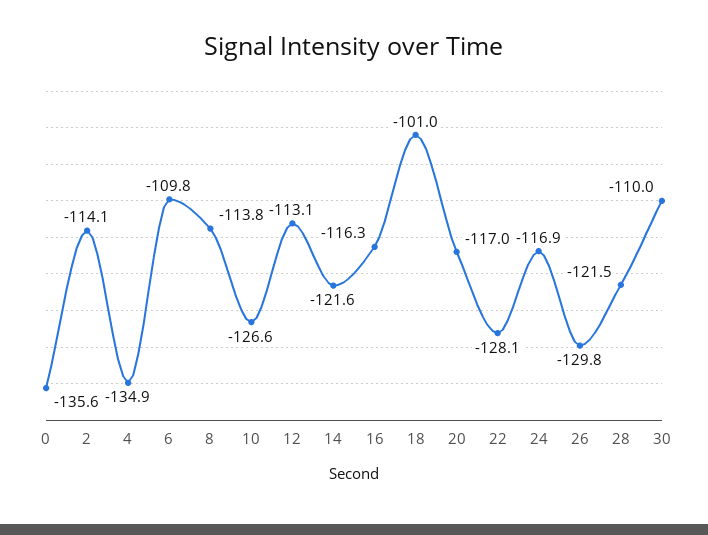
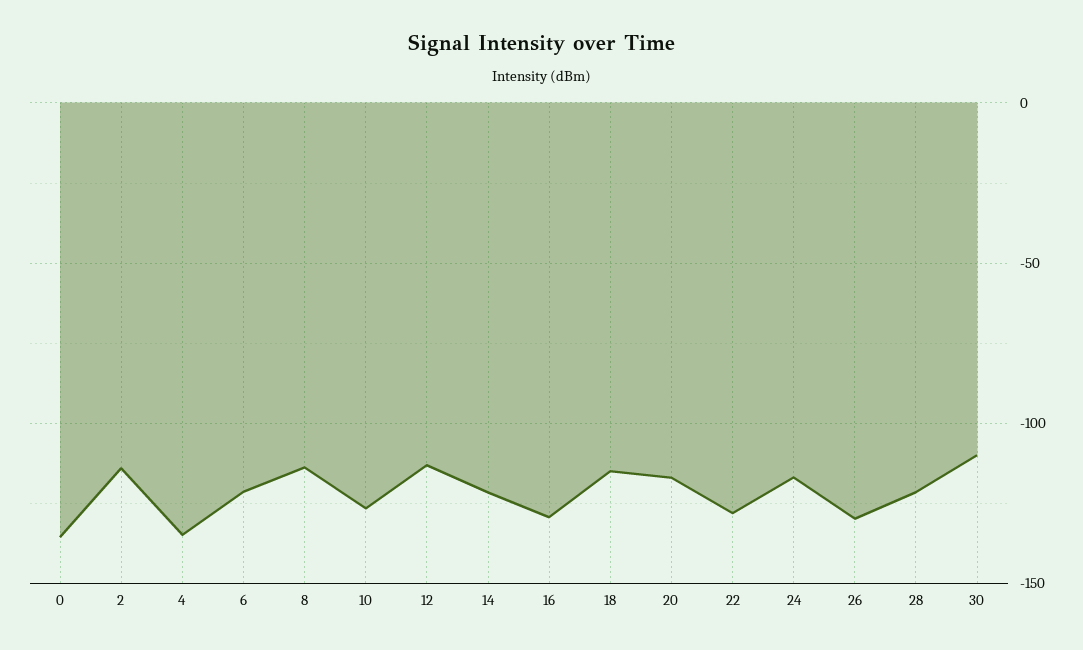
  {
    "0": -135.6,
    "2": -114.1,
    "4": -134.9,
-   "6": -109.8,
+   "6": -120,
    "8": -113.8,
    "10": -126.6,
    "12": -113.1,
    "14": -121.6,
-   "16": -116.3,
+   "16": -130,
-   "18": -101,
+   "18": -115,
    "20": -117,
    "22": -128.1,
    "24": -116.9,
    "26": -129.8,
    "28": -121.5,
    "30": -110
  }

